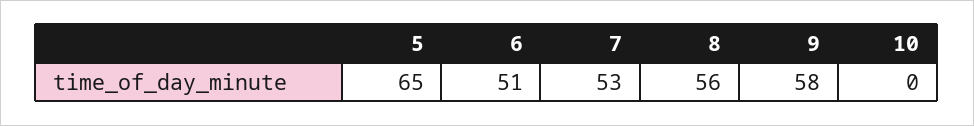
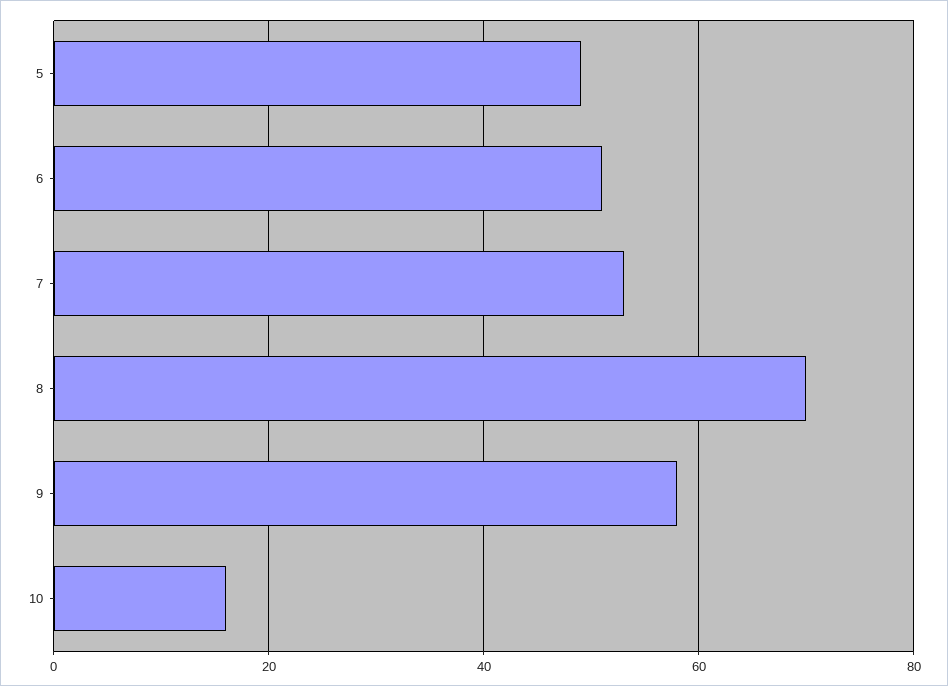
  {
-   "5": 65,
+   "5": 50,
    "6": 51,
    "7": 53,
-   "8": 56,
+   "8": 70,
    "9": 58,
-   "10": 0
+   "10": 15
  }

